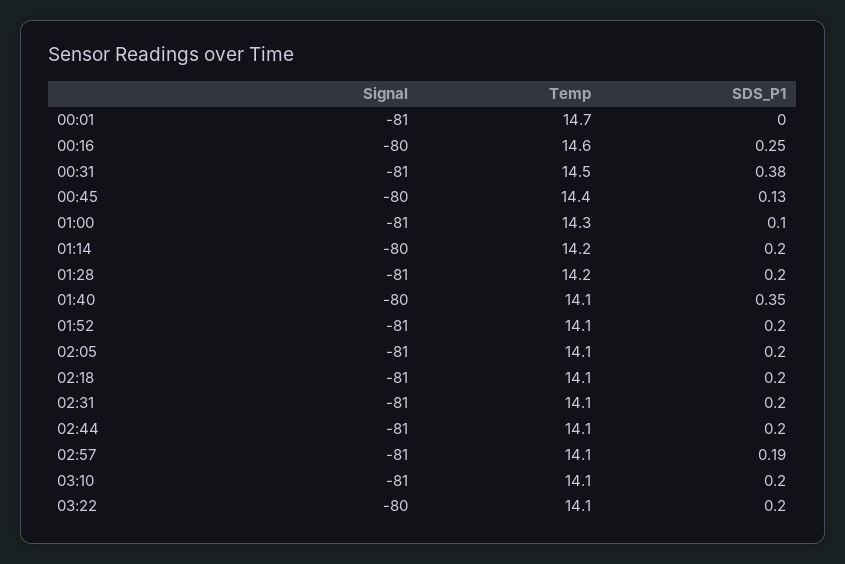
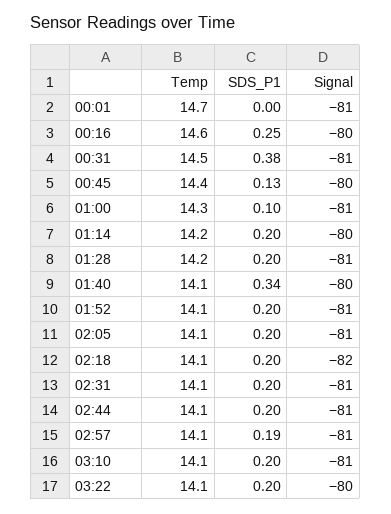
  {
    "Signal": {
      "00:01": -81,
      "00:16": -80,
      "00:31": -81,
      "00:45": -80,
      "01:00": -81,
      "01:14": -80,
      "01:28": -81,
      "01:40": -80,
      "01:52": -81,
      "02:05": -81,
-     "02:18": -81,
+     "02:18": -82,
      "02:31": -81,
      "02:44": -81,
      "02:57": -81,
      "03:10": -81,
      "03:22": -80
    },
    "Temp": {
      "00:01": 14.7,
      "00:16": 14.6,
      "00:31": 14.5,
      "00:45": 14.4,
      "01:00": 14.3,
      "01:14": 14.2,
      "01:28": 14.2,
      "01:40": 14.1,
      "01:52": 14.1,
      "02:05": 14.1,
      "02:18": 14.1,
      "02:31": 14.1,
      "02:44": 14.1,
      "02:57": 14.1,
      "03:10": 14.1,
      "03:22": 14.1
    },
    "SDS_P1": {
      "00:01": 0,
      "00:16": 0.25,
      "00:31": 0.38,
      "00:45": 0.13,
      "01:00": 0.1,
      "01:14": 0.2,
      "01:28": 0.2,
-     "01:40": 0.35,
+     "01:40": 0.34,
      "01:52": 0.2,
      "02:05": 0.2,
      "02:18": 0.2,
      "02:31": 0.2,
      "02:44": 0.2,
      "02:57": 0.19,
      "03:10": 0.2,
      "03:22": 0.2
    }
  }

